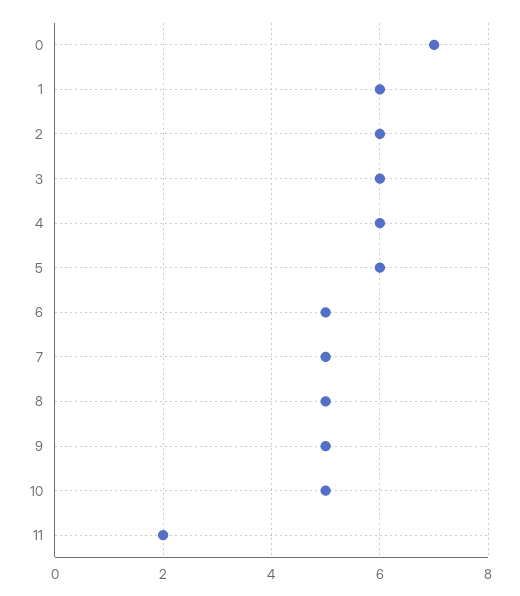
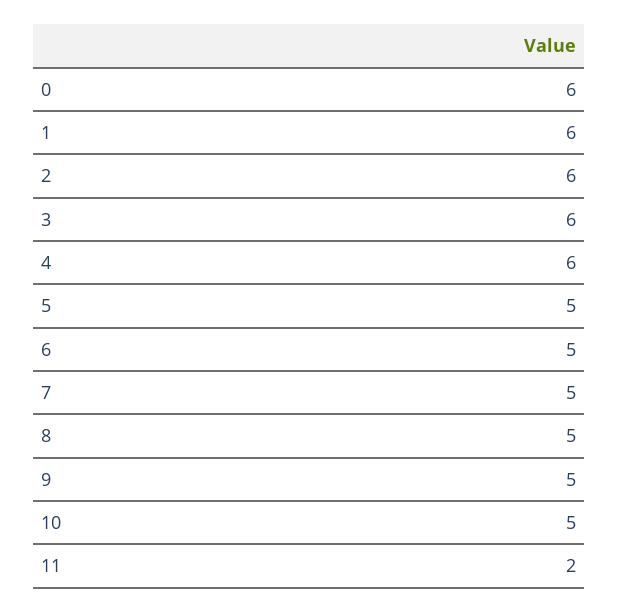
  {
-   "0": 7,
+   "0": 6,
    "1": 6,
    "2": 6,
    "3": 6,
    "4": 6,
-   "5": 6,
+   "5": 5,
    "6": 5,
    "7": 5,
    "8": 5,
    "9": 5,
    "10": 5,
    "11": 2
  }

